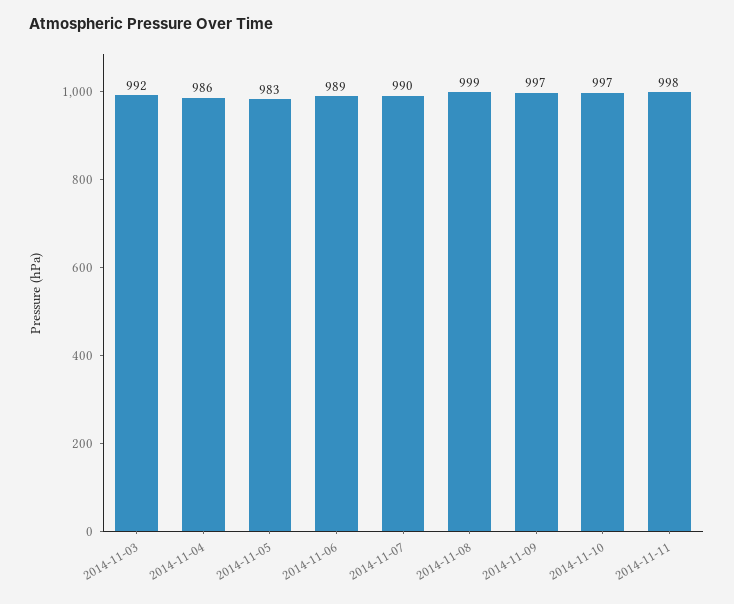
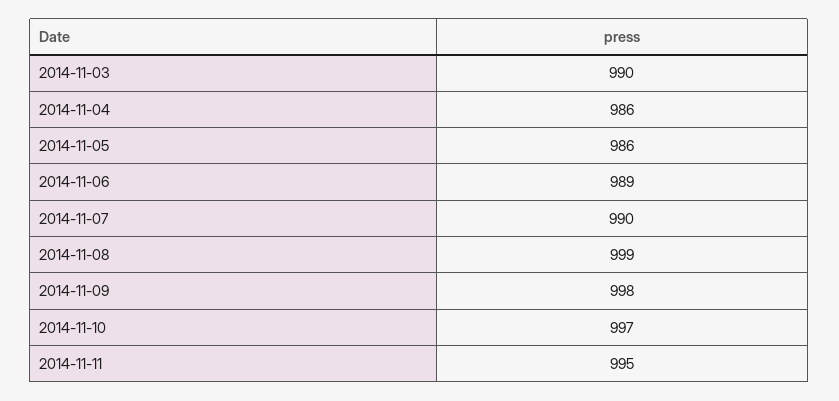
  {
-   "2014-11-03": 992,
+   "2014-11-03": 990,
    "2014-11-04": 986,
-   "2014-11-05": 983,
+   "2014-11-05": 986,
    "2014-11-06": 989,
    "2014-11-07": 990,
    "2014-11-08": 999,
-   "2014-11-09": 997,
+   "2014-11-09": 998,
    "2014-11-10": 997,
-   "2014-11-11": 998
+   "2014-11-11": 995
  }

